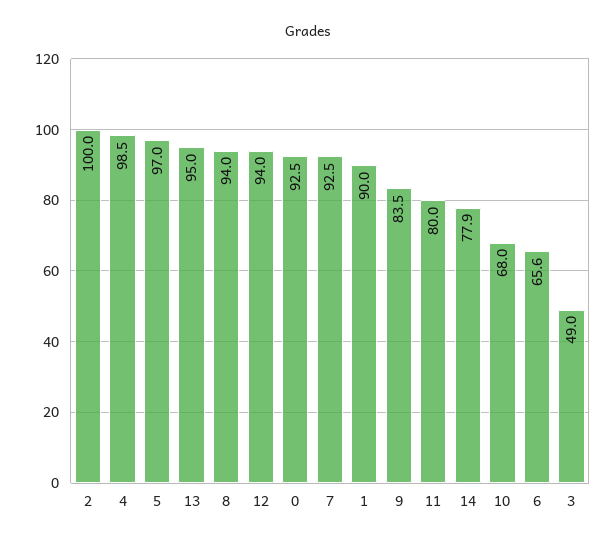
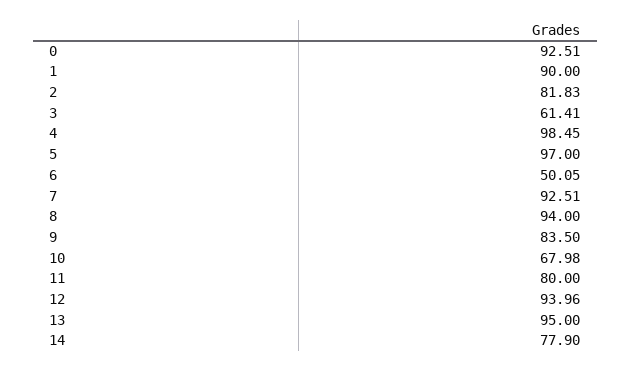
  {
-   "2": 100,
+   "2": 81.83,
    "4": 98.45,
    "5": 97,
    "13": 95,
    "8": 94,
    "12": 93.96,
    "0": 92.51,
    "7": 92.51,
    "1": 90,
    "9": 83.5,
    "11": 80,
    "14": 77.9,
    "10": 67.98,
-   "6": 65.6,
+   "6": 50.05,
-   "3": 49
+   "3": 61.41
  }

